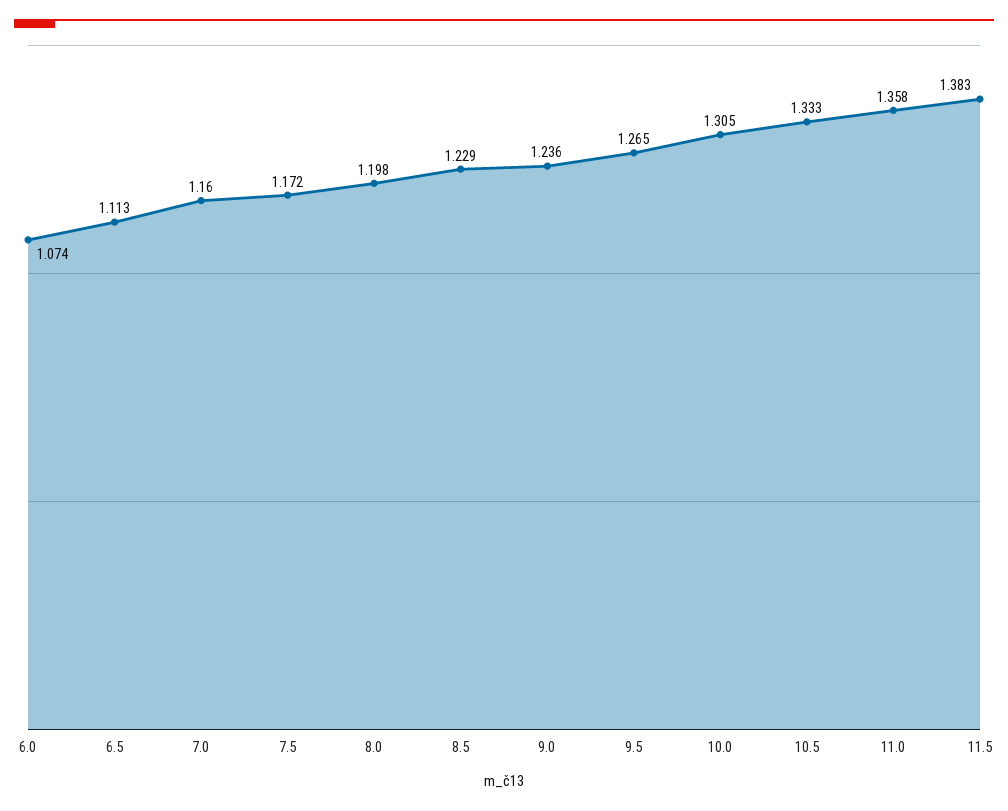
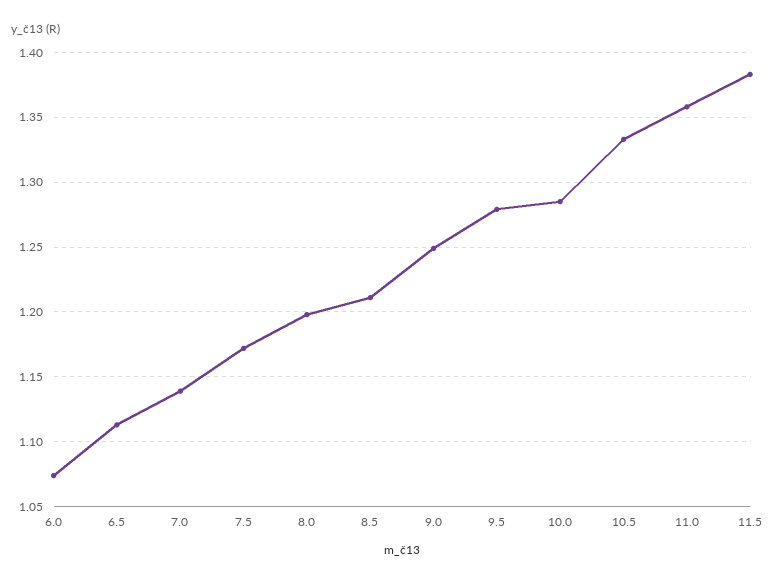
  {
    "6.0": 1.074,
    "6.5": 1.113,
-   "7.0": 1.16,
+   "7.0": 1.14,
    "7.5": 1.172,
    "8.0": 1.198,
-   "8.5": 1.229,
+   "8.5": 1.21,
-   "9.0": 1.236,
+   "9.0": 1.25,
-   "9.5": 1.265,
+   "9.5": 1.28,
-   "10.0": 1.305,
+   "10.0": 1.285,
    "10.5": 1.333,
    "11.0": 1.358,
    "11.5": 1.383
  }

